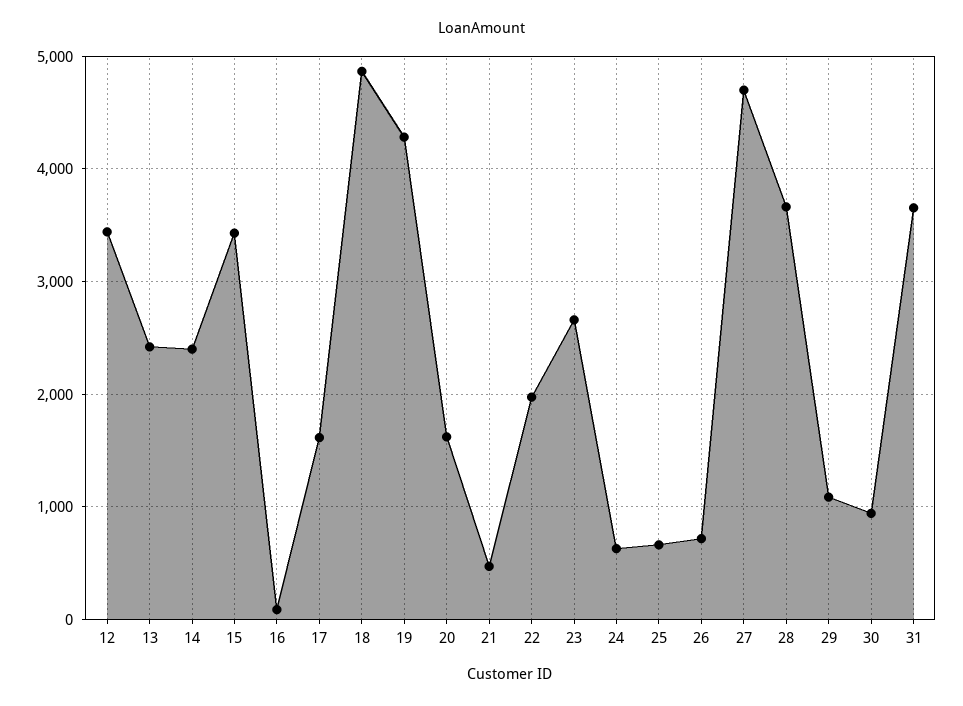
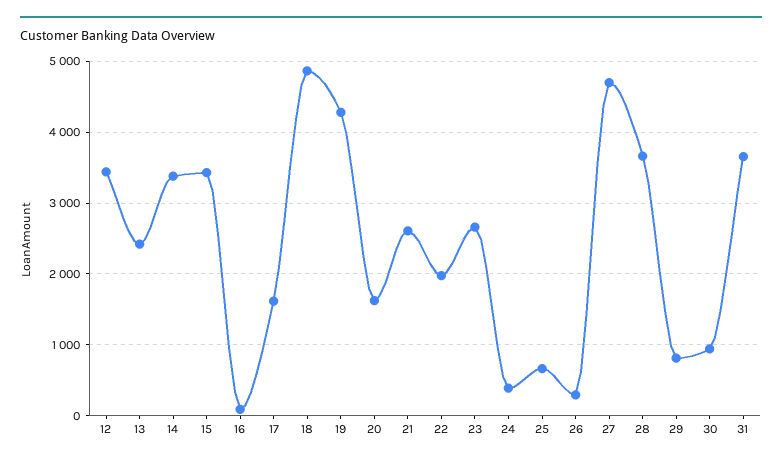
  {
    "12": 3400,
    "13": 2400,
-   "14": 2400,
+   "14": 3400,
    "15": 3400,
    "16": 100,
    "17": 1600,
    "18": 4900,
    "19": 4300,
    "20": 1600,
-   "21": 500,
+   "21": 2600,
    "22": 2000,
    "23": 2700,
-   "24": 600,
+   "24": 400,
    "25": 700,
-   "26": 700,
+   "26": 300,
    "27": 4700,
    "28": 3700,
-   "29": 1100,
+   "29": 800,
    "30": 900,
    "31": 3700
  }

